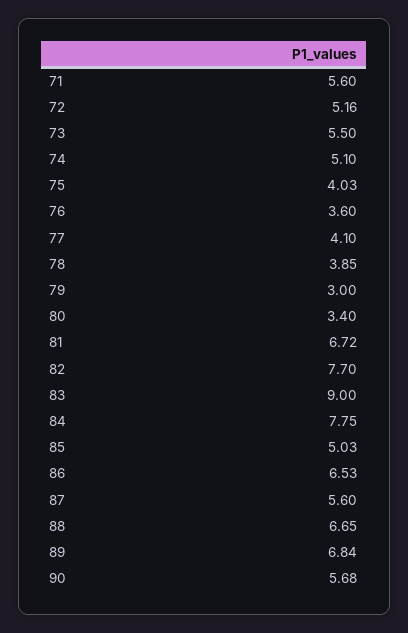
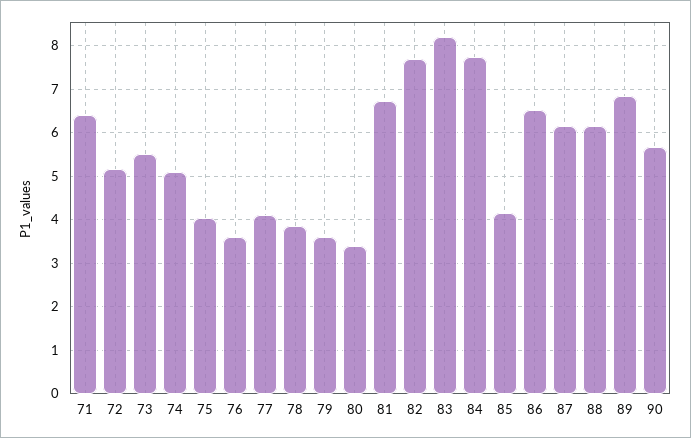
  {
-   "71": 5.6,
+   "71": 6.4,
    "72": 5.16,
    "73": 5.5,
    "74": 5.1,
    "75": 4.03,
    "76": 3.6,
    "77": 4.1,
    "78": 3.85,
-   "79": 3,
+   "79": 3.6,
    "80": 3.4,
    "81": 6.72,
    "82": 7.7,
-   "83": 9,
+   "83": 8.2,
    "84": 7.75,
-   "85": 5.03,
+   "85": 4.2,
    "86": 6.53,
-   "87": 5.6,
+   "87": 6.2,
-   "88": 6.65,
+   "88": 6.2,
    "89": 6.84,
    "90": 5.68
  }

